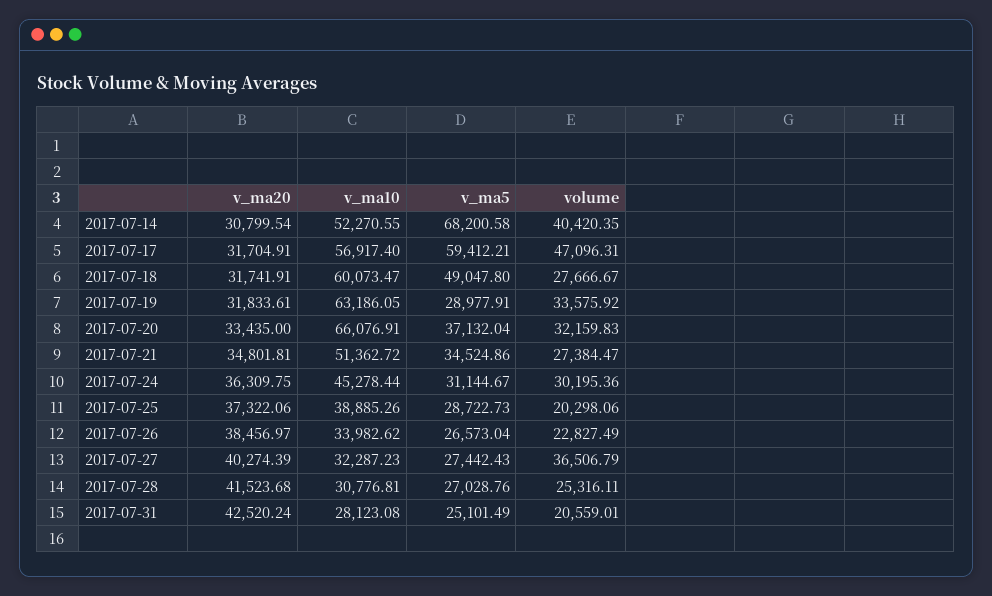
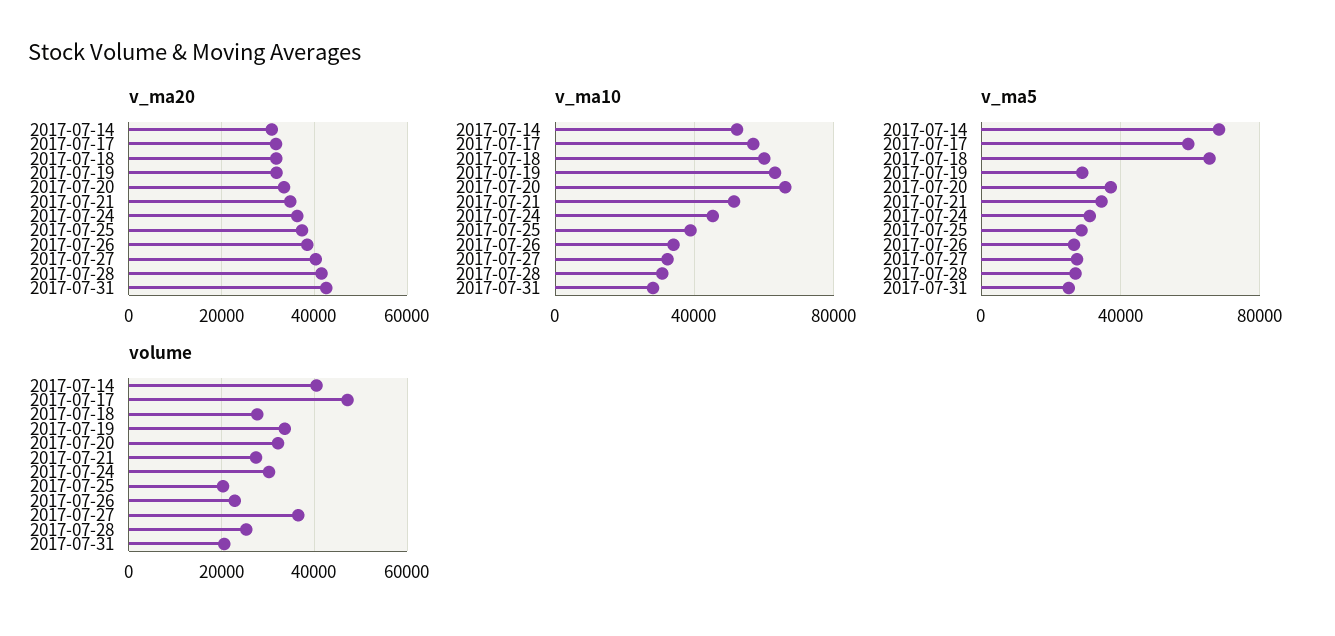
  {
    "v_ma20": {
      "2017-07-14": 30799.54,
      "2017-07-17": 31704.91,
      "2017-07-18": 31741.91,
      "2017-07-19": 31833.61,
      "2017-07-20": 33435,
      "2017-07-21": 34801.81,
      "2017-07-24": 36309.75,
      "2017-07-25": 37322.06,
      "2017-07-26": 38456.97,
      "2017-07-27": 40274.39,
      "2017-07-28": 41523.68,
      "2017-07-31": 42520.24
    },
    "v_ma10": {
      "2017-07-14": 52270.55,
      "2017-07-17": 56917.4,
      "2017-07-18": 60073.47,
      "2017-07-19": 63186.05,
      "2017-07-20": 66076.91,
      "2017-07-21": 51362.72,
      "2017-07-24": 45278.44,
      "2017-07-25": 38885.26,
      "2017-07-26": 33982.62,
      "2017-07-27": 32287.23,
      "2017-07-28": 30776.81,
      "2017-07-31": 28123.08
    },
    "v_ma5": {
      "2017-07-14": 68200.58,
      "2017-07-17": 59412.21,
-     "2017-07-18": 49047.8,
+     "2017-07-18": 65000,
      "2017-07-19": 28977.91,
      "2017-07-20": 37132.04,
      "2017-07-21": 34524.86,
      "2017-07-24": 31144.67,
      "2017-07-25": 28722.73,
      "2017-07-26": 26573.04,
      "2017-07-27": 27442.43,
      "2017-07-28": 27028.76,
      "2017-07-31": 25101.49
    },
    "volume": {
      "2017-07-14": 40420.35,
      "2017-07-17": 47096.31,
      "2017-07-18": 27666.67,
      "2017-07-19": 33575.92,
      "2017-07-20": 32159.83,
      "2017-07-21": 27384.47,
      "2017-07-24": 30195.36,
      "2017-07-25": 20298.06,
      "2017-07-26": 22827.49,
      "2017-07-27": 36506.79,
      "2017-07-28": 25316.11,
      "2017-07-31": 20559.01
    }
  }

